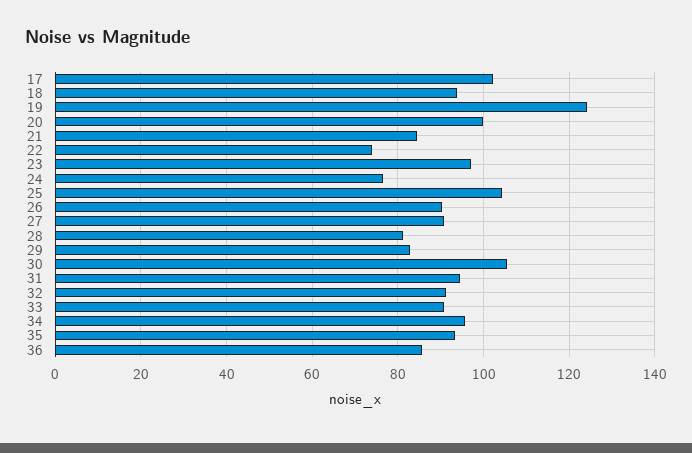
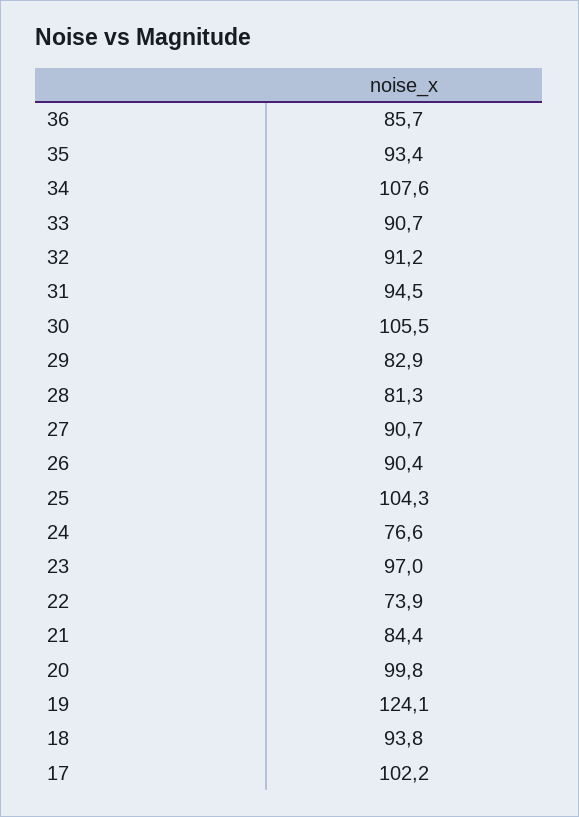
  {
    "17": 102.2,
    "18": 93.8,
    "19": 124.1,
    "20": 99.8,
    "21": 84.4,
    "22": 73.9,
    "23": 97,
    "24": 76.6,
    "25": 104.3,
    "26": 90.4,
    "27": 90.7,
    "28": 81.3,
    "29": 82.9,
    "30": 105.5,
    "31": 94.5,
    "32": 91.2,
    "33": 90.7,
-   "34": 96,
+   "34": 107.6,
    "35": 93.4,
    "36": 85.7
  }

